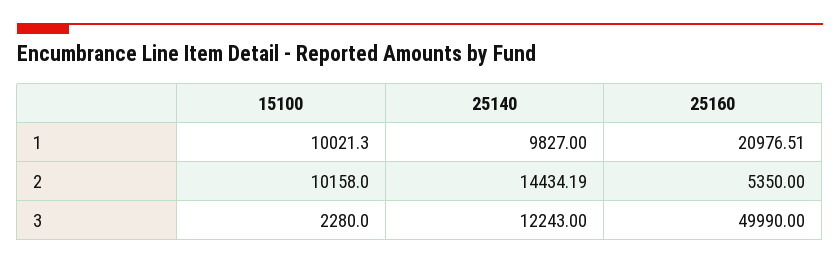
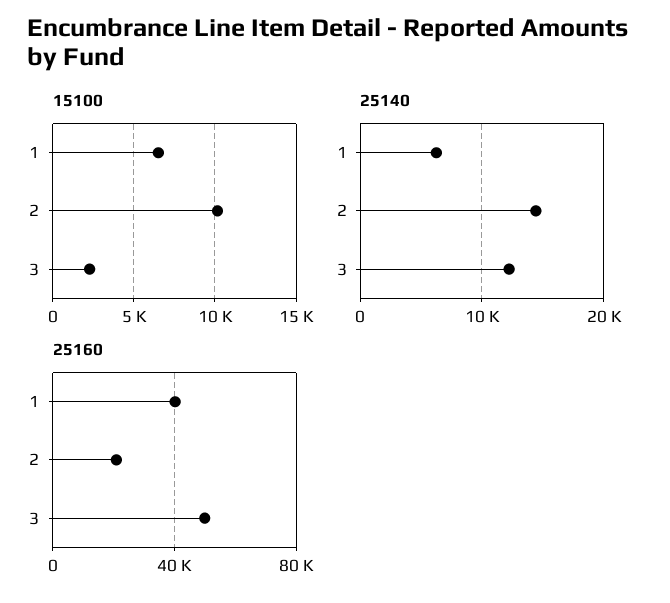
  {
    "15100": {
-     "1": 10021.3,
+     "1": 6500,
      "2": 10158,
      "3": 2280
    },
    "25140": {
-     "1": 9827,
+     "1": 6000,
      "2": 14434.19,
      "3": 12243
    },
    "25160": {
-     "1": 20976.51,
+     "1": 40000,
-     "2": 5350,
+     "2": 20000,
      "3": 49990
    }
  }

